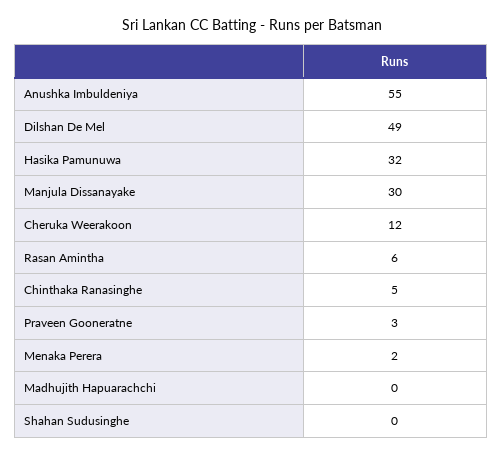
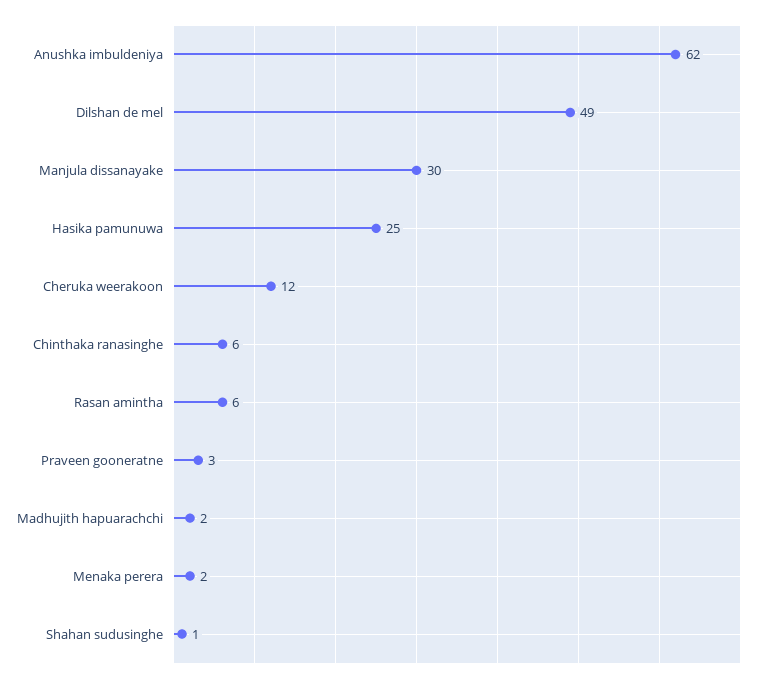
  {
-   "Anushka Imbuldeniya": 55,
+   "Anushka Imbuldeniya": 62,
    "Dilshan De Mel": 49,
-   "Hasika Pamunuwa": 32,
+   "Hasika Pamunuwa": 25,
    "Manjula Dissanayake": 30,
    "Cheruka Weerakoon": 12,
    "Rasan Amintha": 6,
-   "Chinthaka Ranasinghe": 5,
+   "Chinthaka Ranasinghe": 6,
    "Praveen Gooneratne": 3,
    "Menaka Perera": 2,
-   "Madhujith Hapuarachchi": 0,
+   "Madhujith Hapuarachchi": 2,
-   "Shahan Sudusinghe": 0
+   "Shahan Sudusinghe": 1
  }

